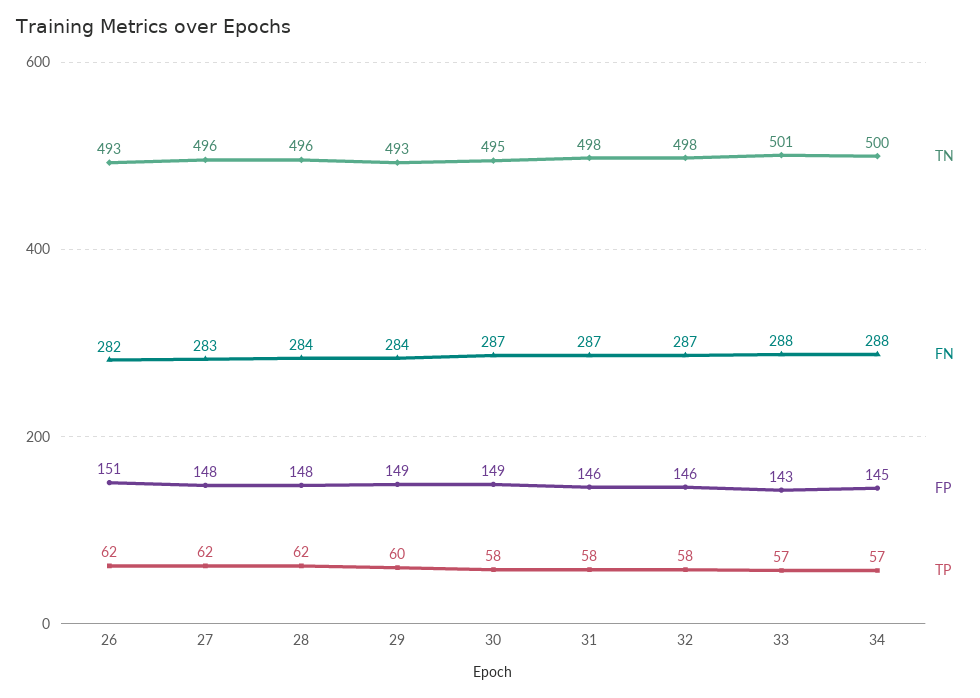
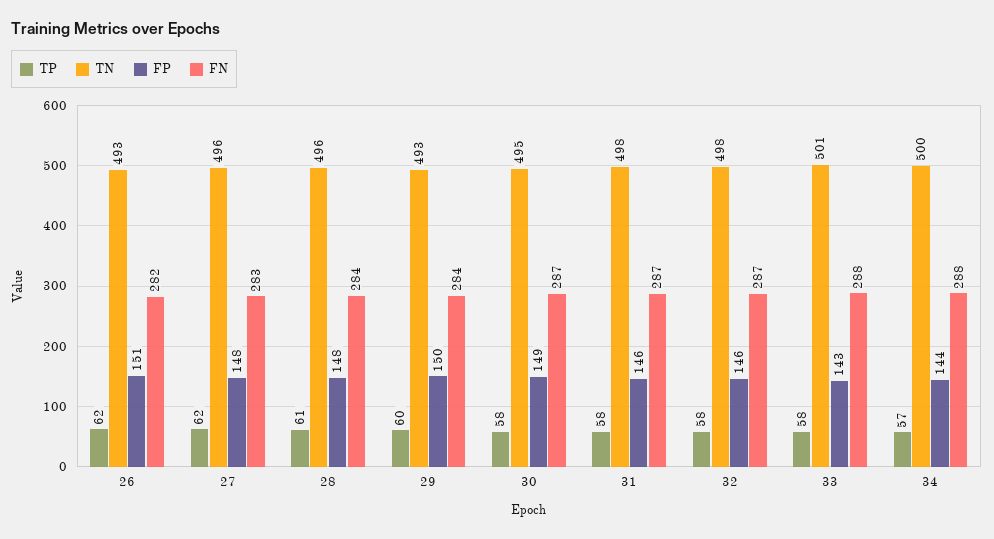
  {
    "TN": {
      "26": 493,
      "27": 496,
      "28": 496,
      "29": 493,
      "30": 495,
      "31": 498,
      "32": 498,
      "33": 501,
      "34": 500
    },
    "FN": {
      "26": 282,
      "27": 283,
      "28": 284,
      "29": 284,
      "30": 287,
      "31": 287,
      "32": 287,
      "33": 288,
      "34": 288
    },
    "FP": {
      "26": 151,
      "27": 148,
      "28": 148,
-     "29": 149,
+     "29": 150,
      "30": 149,
      "31": 146,
      "32": 146,
      "33": 143,
-     "34": 145
+     "34": 144
    },
    "TP": {
      "26": 62,
      "27": 62,
-     "28": 62,
+     "28": 61,
      "29": 60,
      "30": 58,
      "31": 58,
      "32": 58,
-     "33": 57,
+     "33": 58,
      "34": 57
    }
  }

